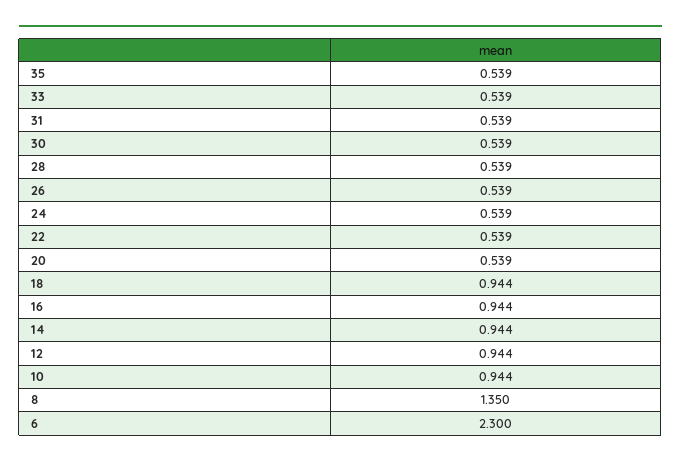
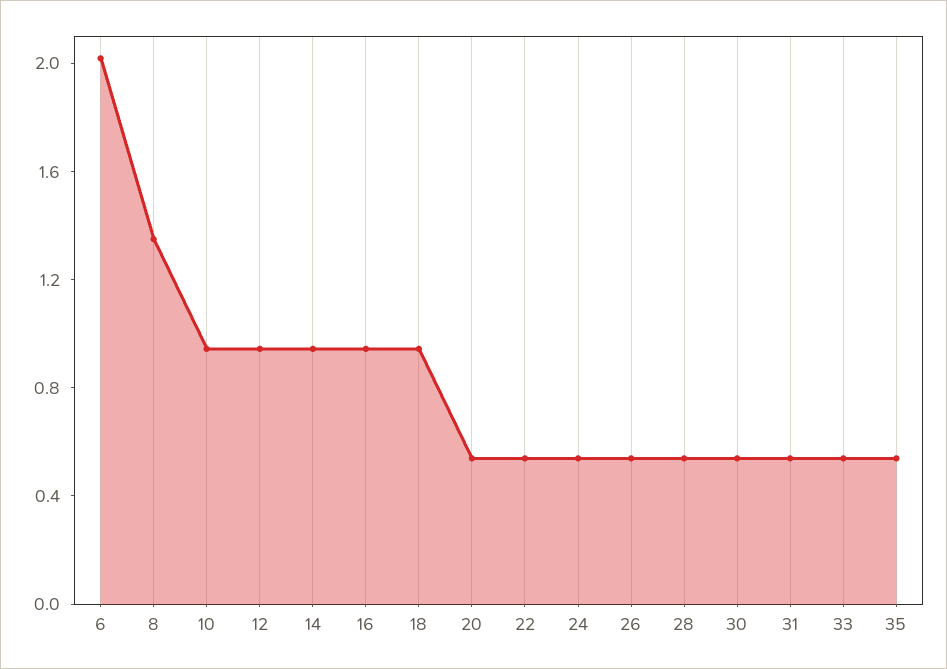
  {
    "35": 0.539,
    "33": 0.539,
    "31": 0.539,
    "30": 0.539,
    "28": 0.539,
    "26": 0.539,
    "24": 0.539,
    "22": 0.539,
    "20": 0.539,
    "18": 0.944,
    "16": 0.944,
    "14": 0.944,
    "12": 0.944,
    "10": 0.944,
    "8": 1.35,
-   "6": 2.3
+   "6": 2
  }

